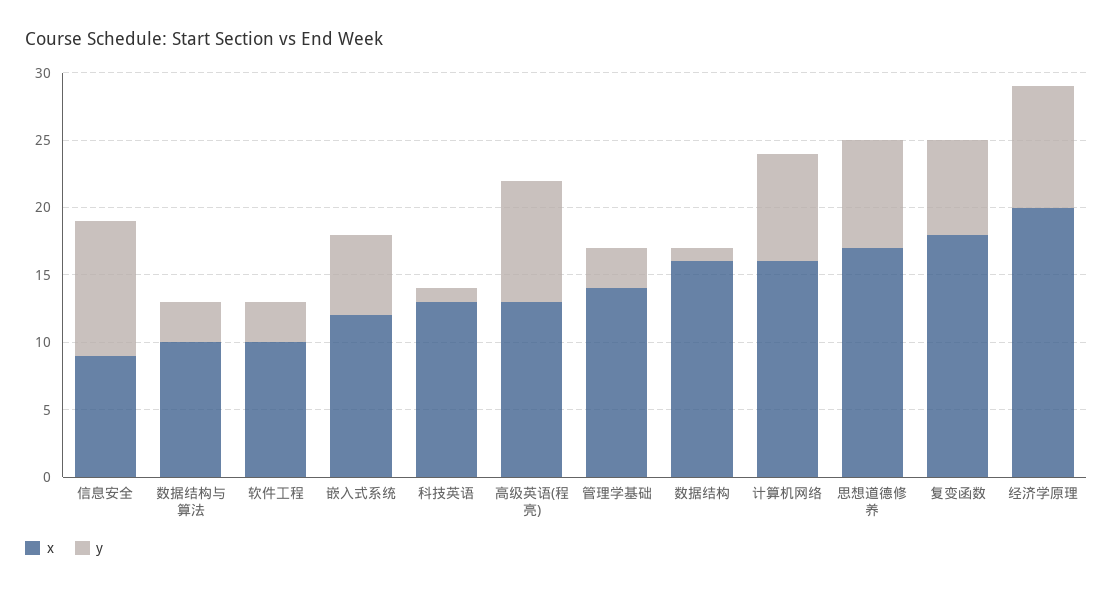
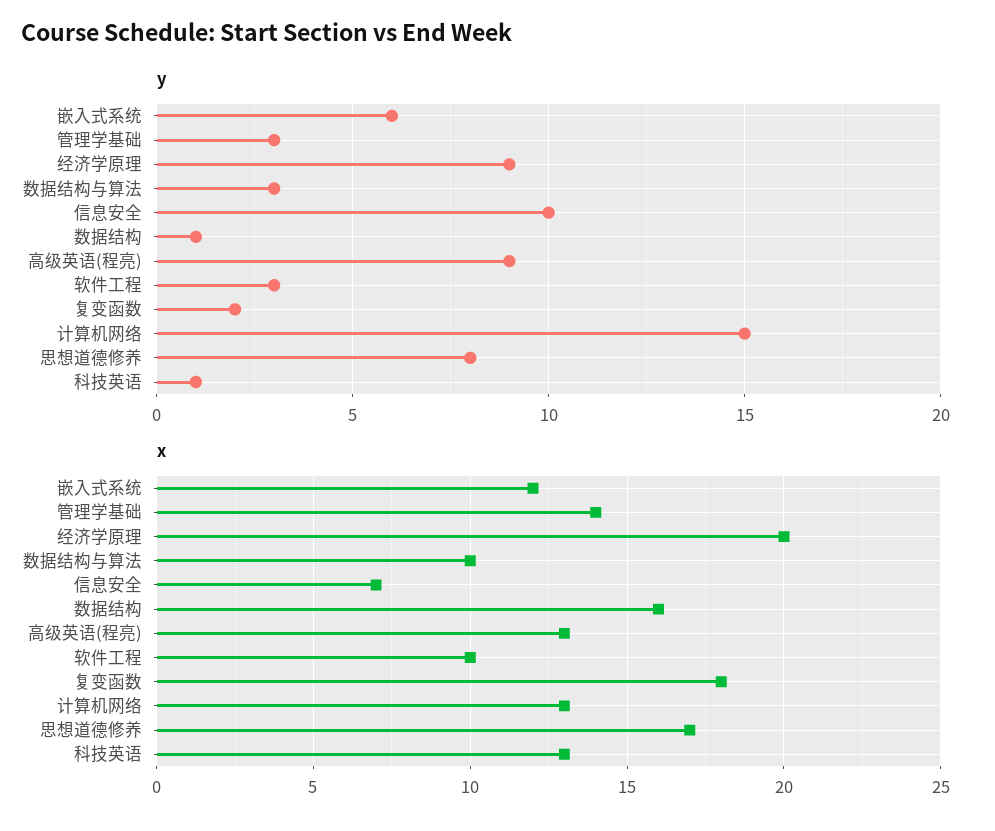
  {
    "x": {
-     "信息安全": 9,
+     "信息安全": 7,
      "数据结构与算法": 10,
      "软件工程": 10,
      "嵌入式系统": 12,
      "科技英语": 13,
      "高级英语(程亮)": 13,
      "管理学基础": 14,
      "数据结构": 16,
-     "计算机网络": 16,
+     "计算机网络": 13,
      "思想道德修养": 17,
      "复变函数": 18,
      "经济学原理": 20
    },
    "y": {
      "信息安全": 10,
      "数据结构与算法": 3,
      "软件工程": 3,
      "嵌入式系统": 6,
      "科技英语": 1,
      "高级英语(程亮)": 9,
      "管理学基础": 3,
      "数据结构": 1,
-     "计算机网络": 8,
+     "计算机网络": 15,
      "思想道德修养": 8,
-     "复变函数": 7,
+     "复变函数": 2,
      "经济学原理": 9
    }
  }

